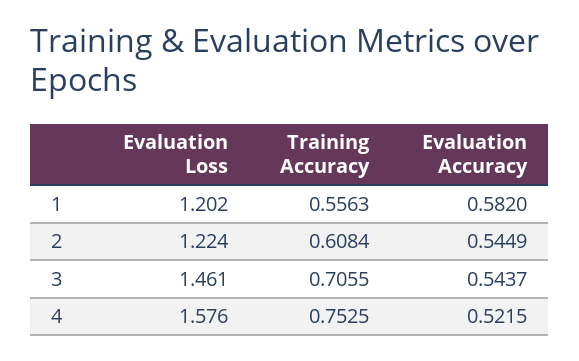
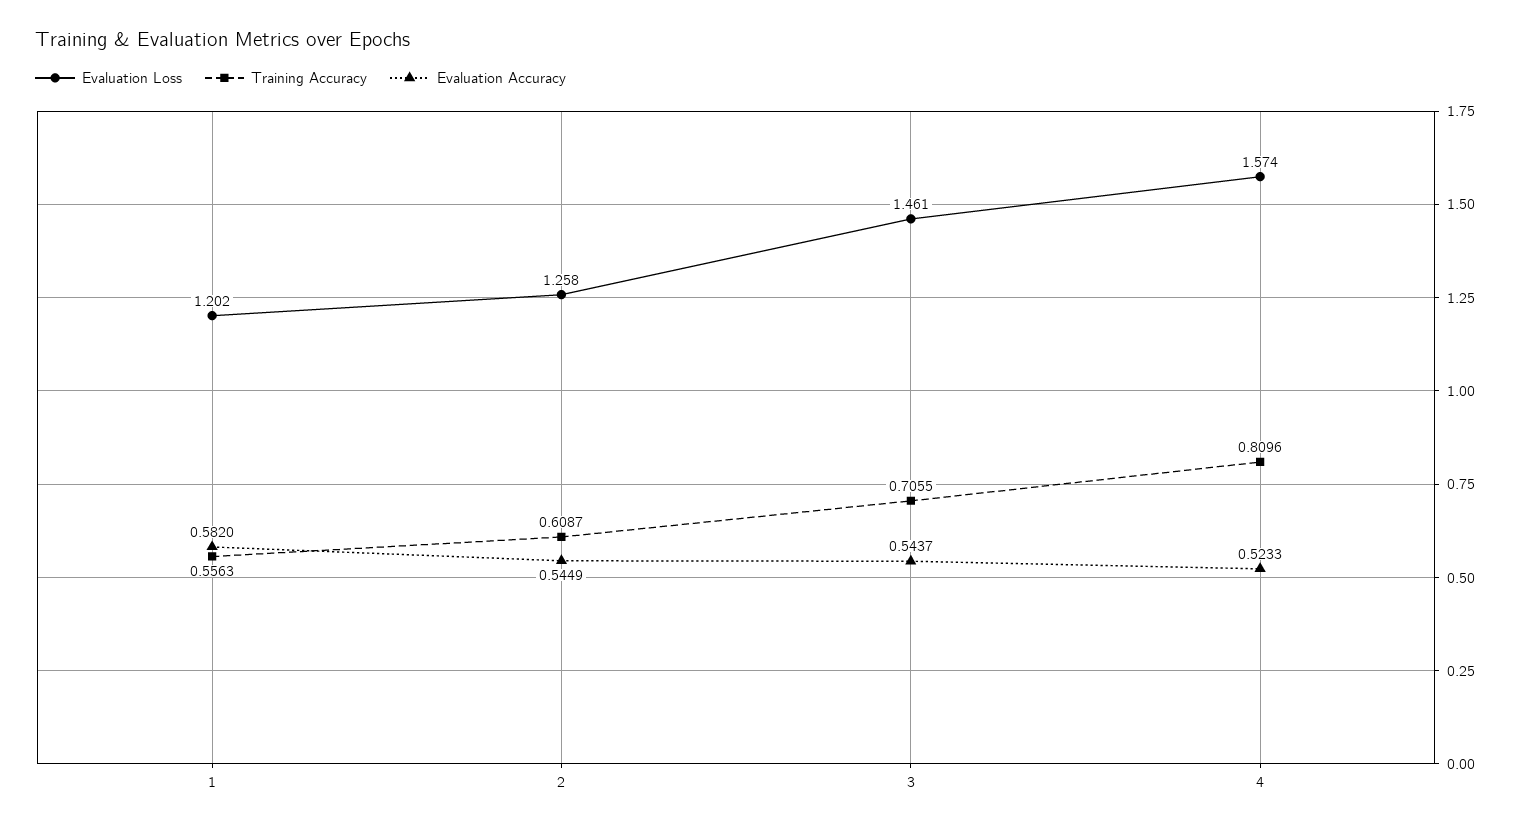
  {
    "Evaluation Loss": {
      "1": 1.202,
-     "2": 1.224,
+     "2": 1.258,
      "3": 1.461,
-     "4": 1.576
+     "4": 1.574
    },
    "Training Accuracy": {
      "1": 0.5563,
-     "2": 0.6084,
+     "2": 0.6087,
      "3": 0.7055,
-     "4": 0.7525
+     "4": 0.8096
    },
    "Evaluation Accuracy": {
      "1": 0.582,
      "2": 0.5449,
      "3": 0.5437,
-     "4": 0.5215
+     "4": 0.5233
    }
  }

